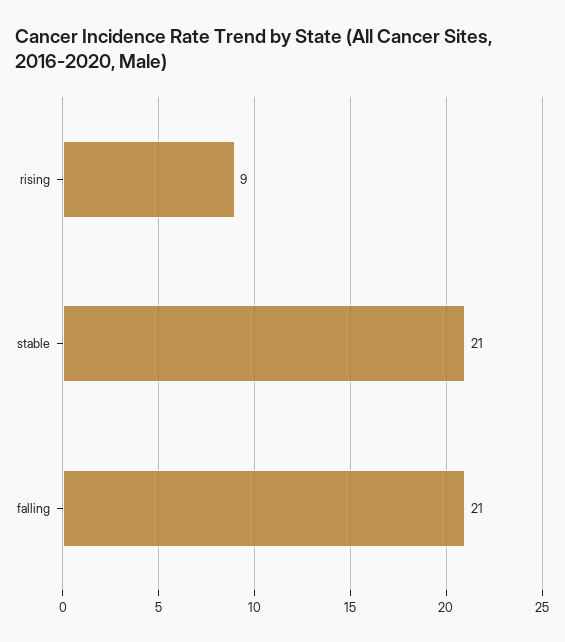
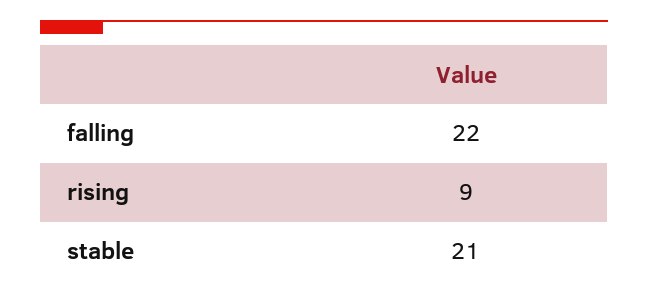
  {
    "rising": 9,
    "stable": 21,
-   "falling": 21
+   "falling": 22
  }

